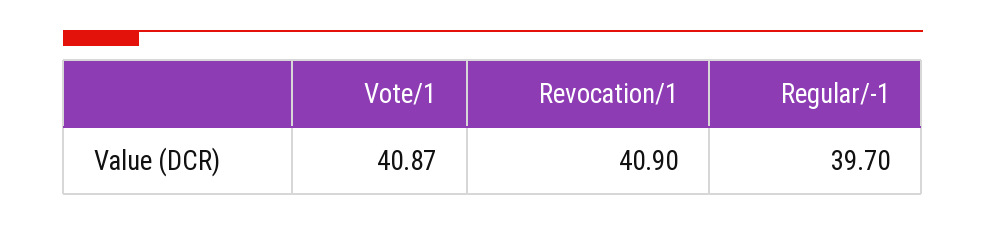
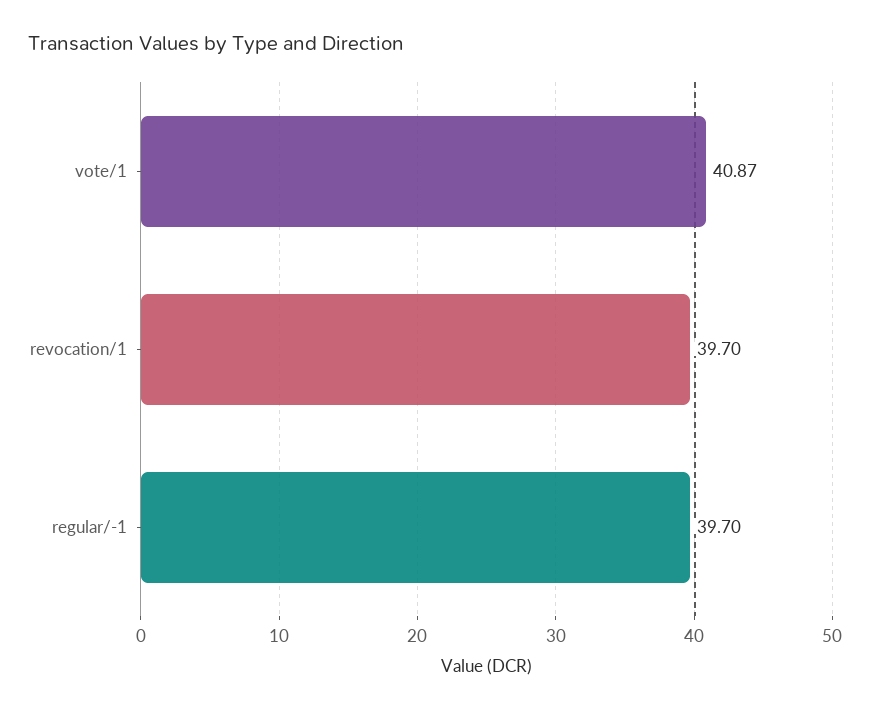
  {
    "Vote/1": 40.87,
-   "Revocation/1": 40.9,
+   "Revocation/1": 39.7,
    "Regular/-1": 39.7
  }

